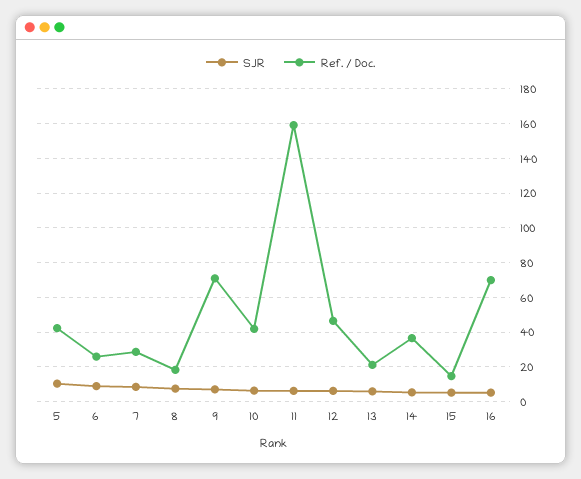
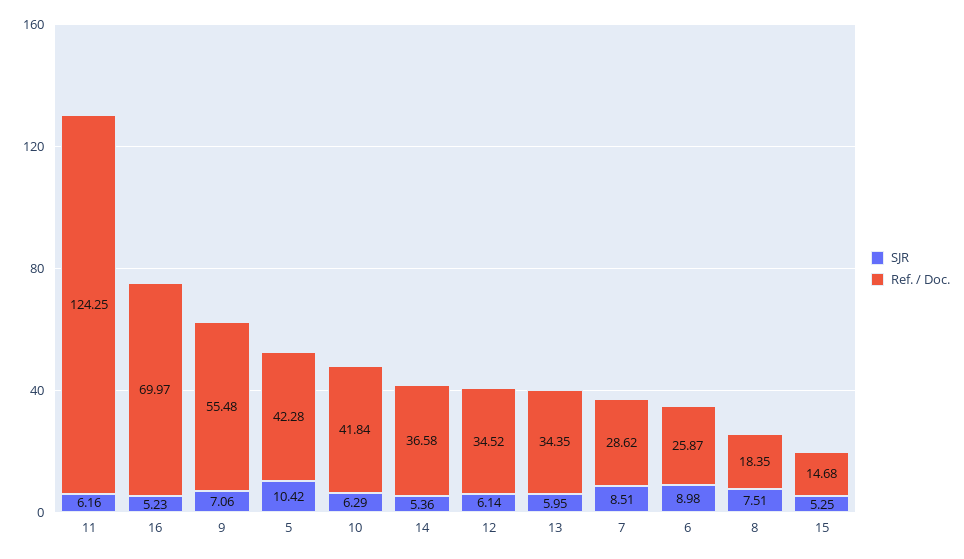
  {
    "SJR": {
      "5": 10.42,
      "6": 8.98,
      "7": 8.51,
      "8": 7.51,
      "9": 7.06,
      "10": 6.29,
      "11": 6.16,
      "12": 6.14,
      "13": 5.95,
      "14": 5.36,
      "15": 5.25,
      "16": 5.23
    },
    "Ref. / Doc.": {
      "5": 42.28,
      "6": 25.87,
      "7": 28.62,
      "8": 18.35,
-     "9": 70,
+     "9": 55.48,
      "10": 41.84,
-     "11": 160,
+     "11": 124.25,
-     "12": 45,
+     "12": 34.52,
-     "13": 20,
+     "13": 34.35,
      "14": 36.58,
      "15": 14.68,
      "16": 69.97
    }
  }

